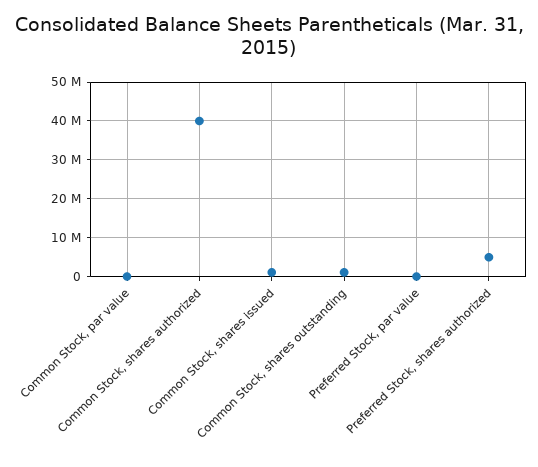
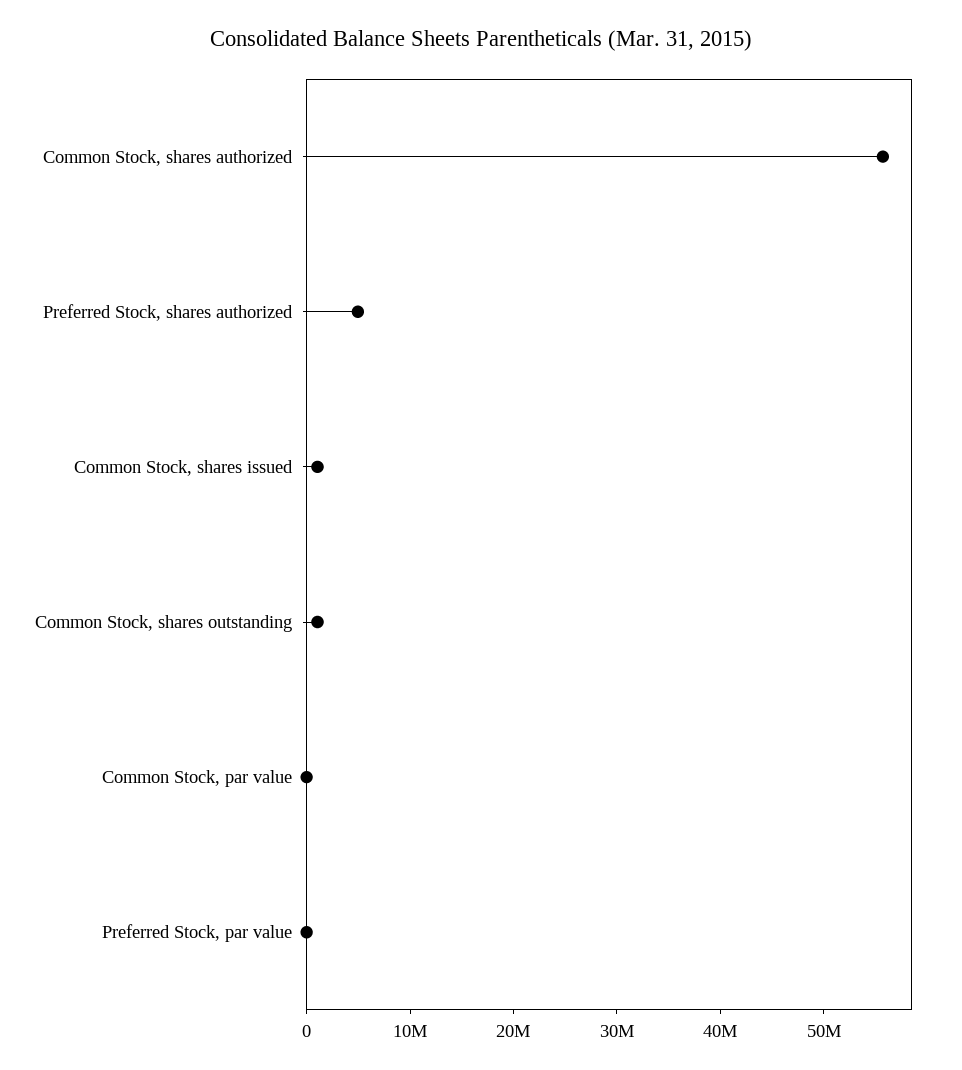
  {
    "Common Stock, par value": 0,
-   "Common Stock, shares authorized": 40000000,
+   "Common Stock, shares authorized": 56000000,
    "Common Stock, shares issued": 2000000,
    "Common Stock, shares outstanding": 2000000,
    "Preferred Stock, par value": 0,
    "Preferred Stock, shares authorized": 4000000
  }

